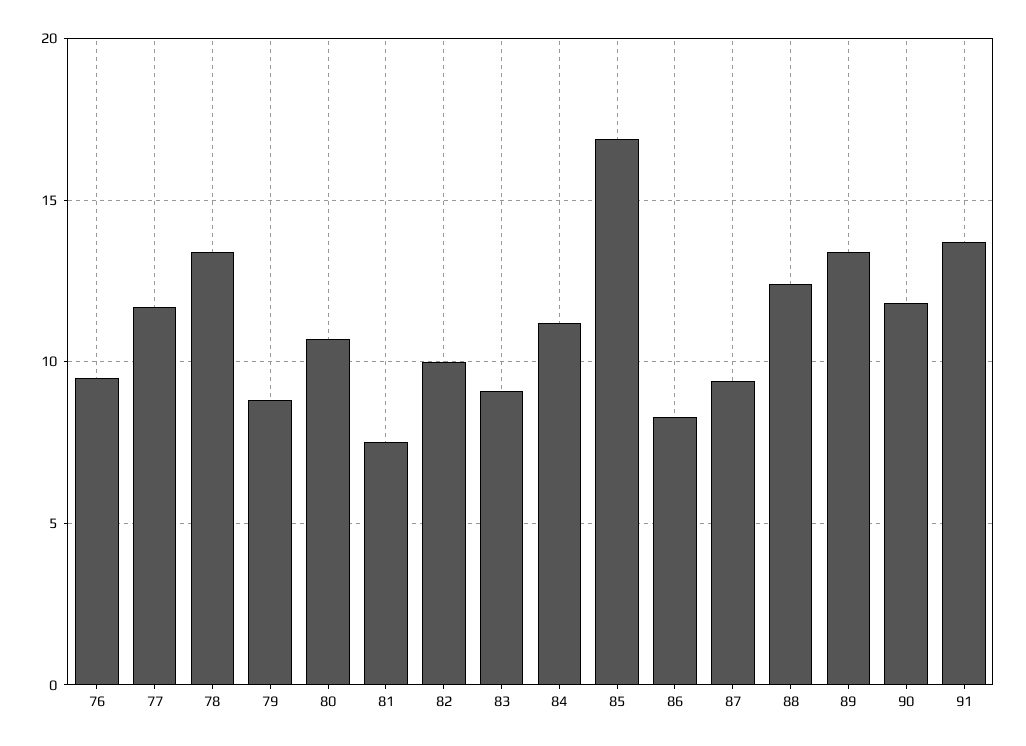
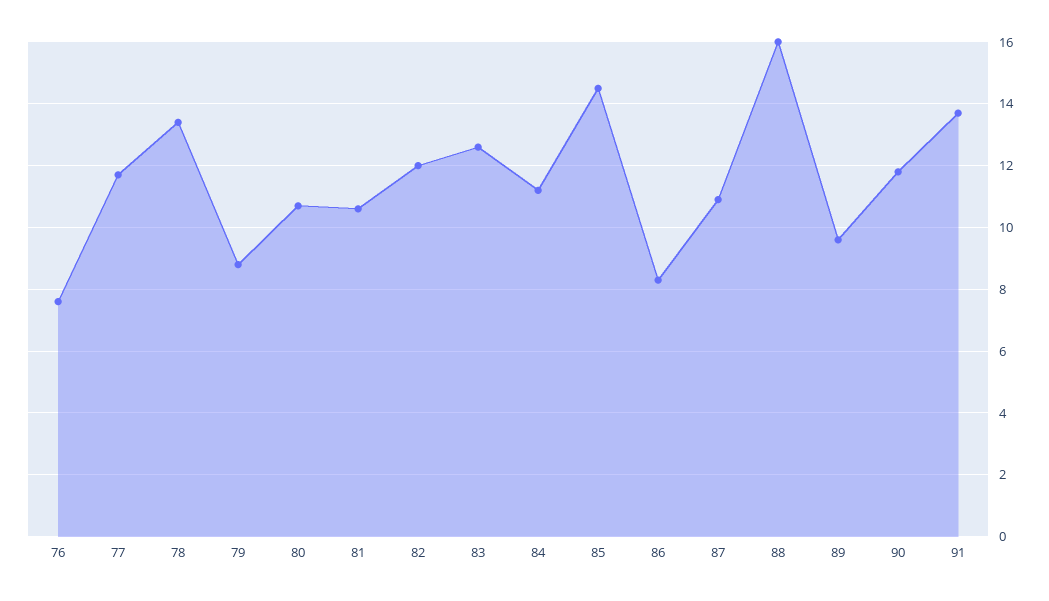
  {
-   "76": 9.5,
+   "76": 7.5,
    "77": 11.5,
    "78": 13.5,
    "79": 9,
    "80": 10.5,
-   "81": 7.5,
+   "81": 10.5,
-   "82": 10,
+   "82": 12,
-   "83": 9,
+   "83": 12.5,
    "84": 11,
-   "85": 17,
+   "85": 14.5,
    "86": 8.5,
-   "87": 9.5,
+   "87": 11,
-   "88": 12.5,
+   "88": 16,
-   "89": 13.5,
+   "89": 9.5,
    "90": 12,
    "91": 13.5
  }

